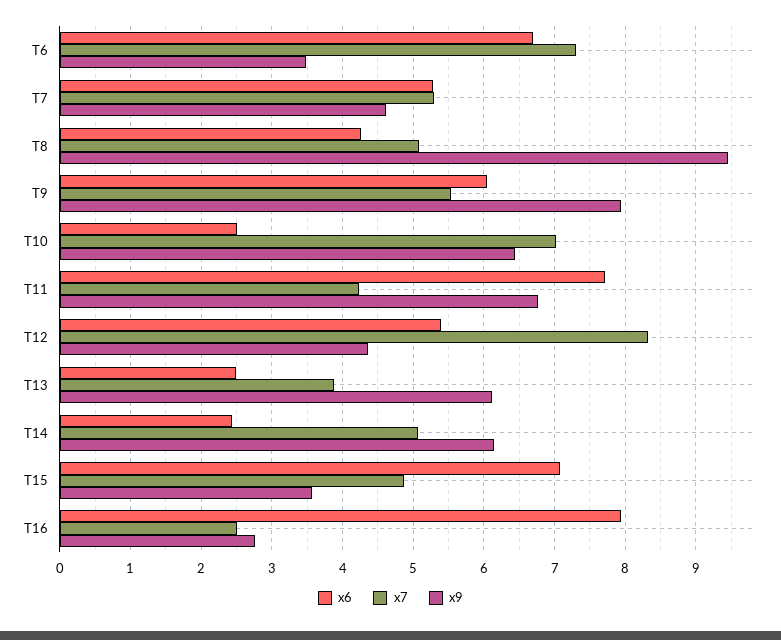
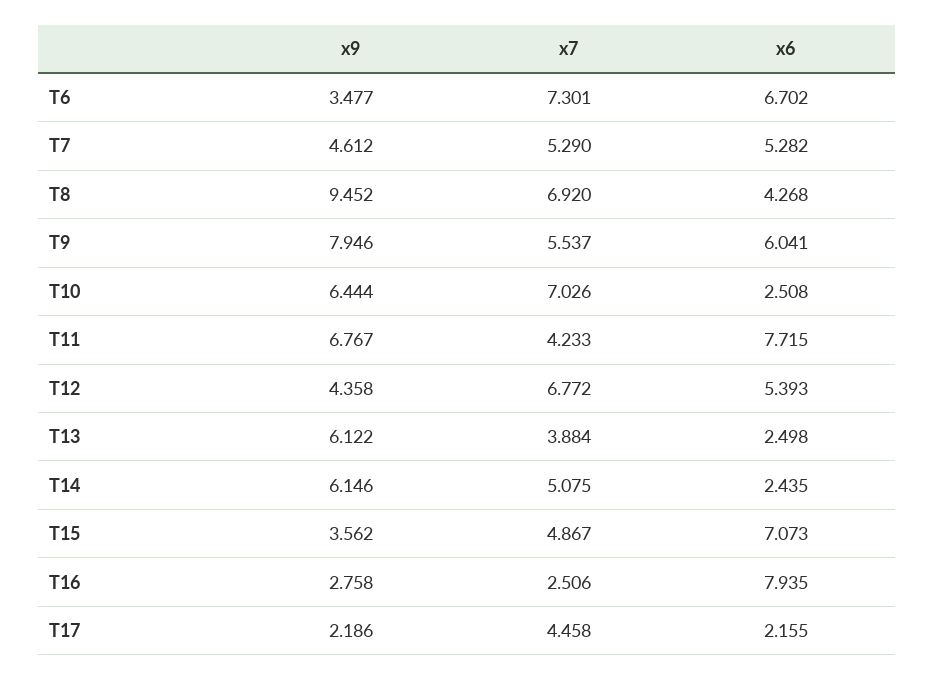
  {
    "x6": {
      "T6": 6.702,
      "T7": 5.282,
      "T8": 4.268,
      "T9": 6.041,
      "T10": 2.508,
      "T11": 7.715,
      "T12": 5.393,
      "T13": 2.498,
      "T14": 2.435,
      "T15": 7.073,
-     "T16": 7.935
+     "T16": 7.935,
+     "T17": 2.155
    },
    "x7": {
      "T6": 7.301,
      "T7": 5.29,
-     "T8": 5.1,
+     "T8": 6.92,
      "T9": 5.537,
      "T10": 7.026,
      "T11": 4.233,
-     "T12": 8.3,
+     "T12": 6.772,
      "T13": 3.884,
      "T14": 5.075,
      "T15": 4.867,
-     "T16": 2.506
+     "T16": 2.506,
+     "T17": 4.458
    },
    "x9": {
      "T6": 3.477,
      "T7": 4.612,
      "T8": 9.452,
      "T9": 7.946,
      "T10": 6.444,
      "T11": 6.767,
      "T12": 4.358,
      "T13": 6.122,
      "T14": 6.146,
      "T15": 3.562,
-     "T16": 2.758
+     "T16": 2.758,
+     "T17": 2.186
    }
  }

